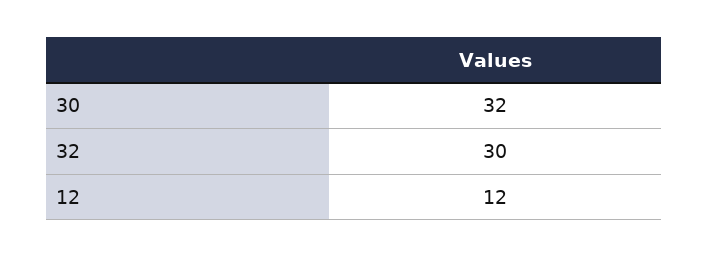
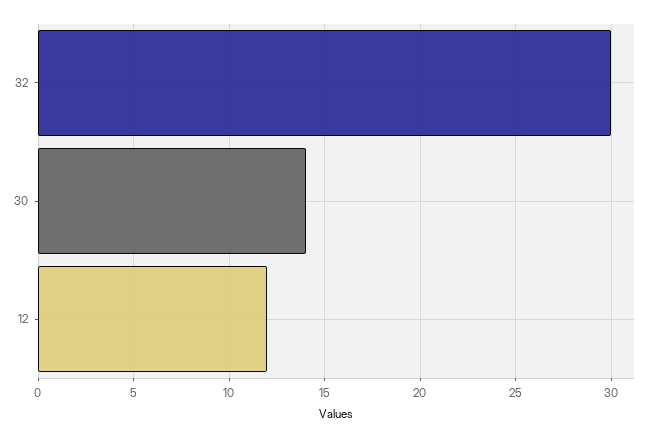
  {
-   "30": 32,
+   "30": 14,
    "32": 30,
    "12": 12
  }

